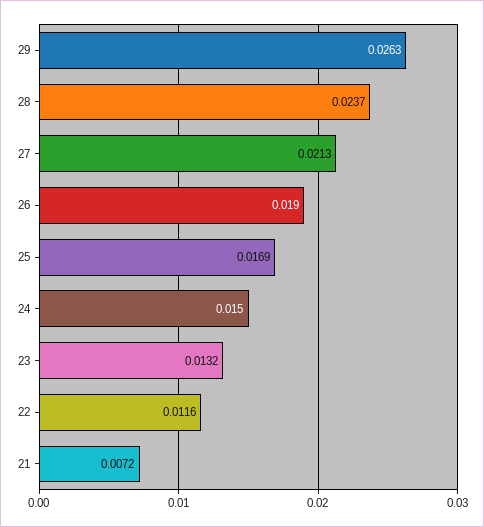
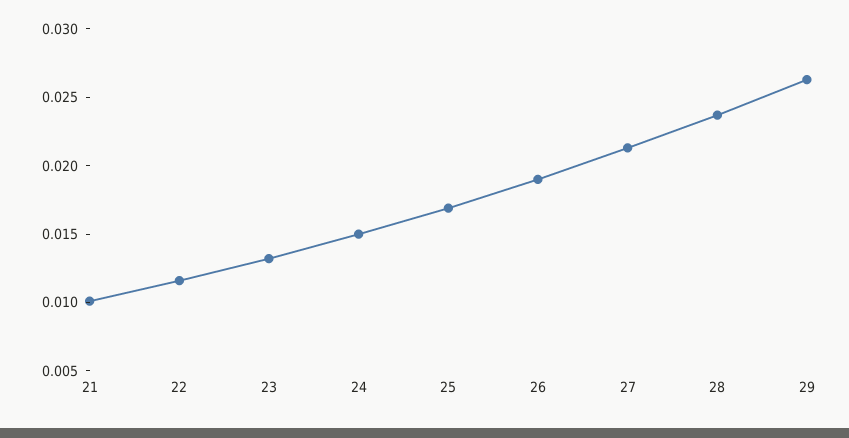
  {
    "29": 0.0263,
    "28": 0.0237,
    "27": 0.0213,
    "26": 0.019,
    "25": 0.0169,
    "24": 0.015,
    "23": 0.0132,
    "22": 0.0116,
-   "21": 0.0072
+   "21": 0.01
  }

